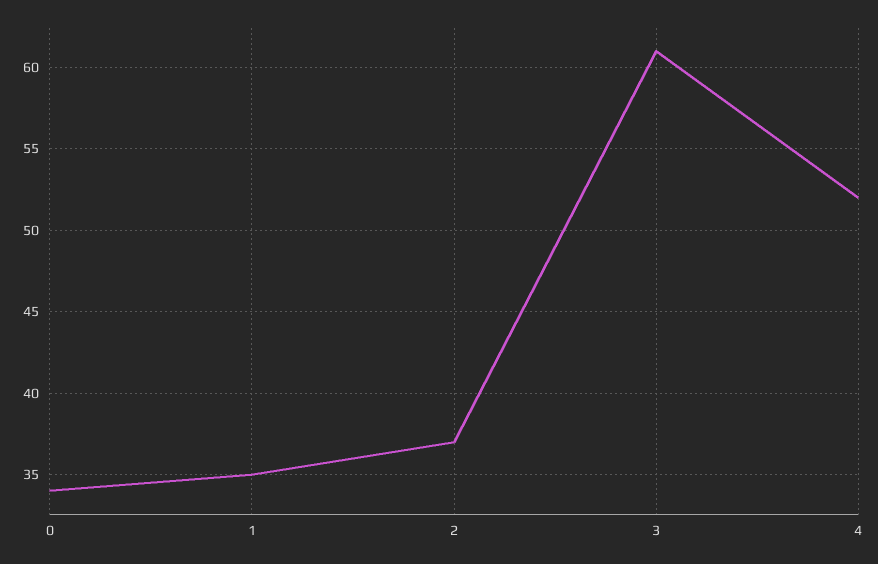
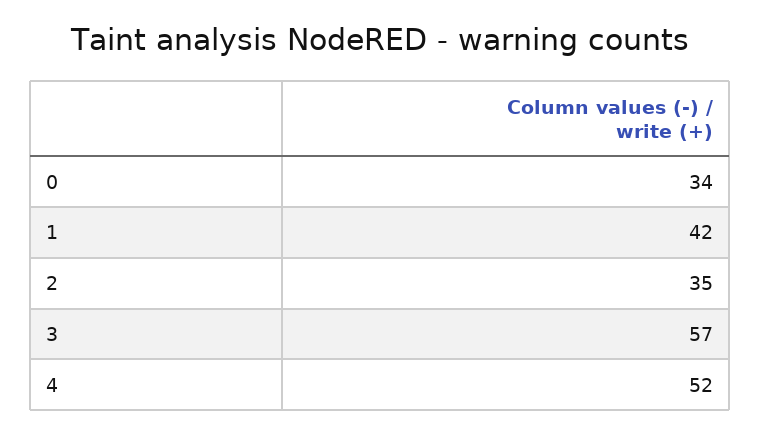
  {
    "0": 34,
-   "1": 35,
+   "1": 42,
-   "2": 37,
+   "2": 35,
-   "3": 61,
+   "3": 57,
    "4": 52
  }

